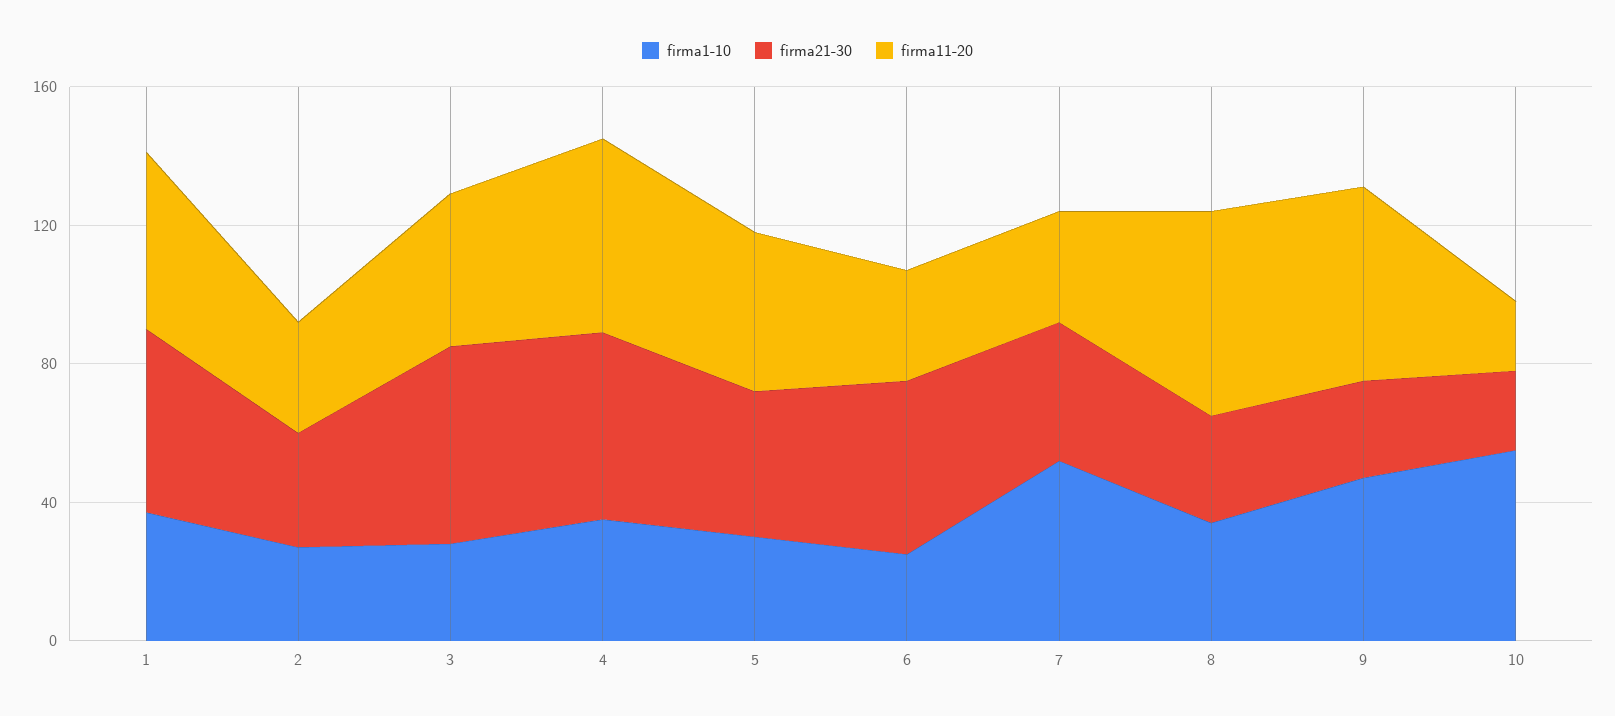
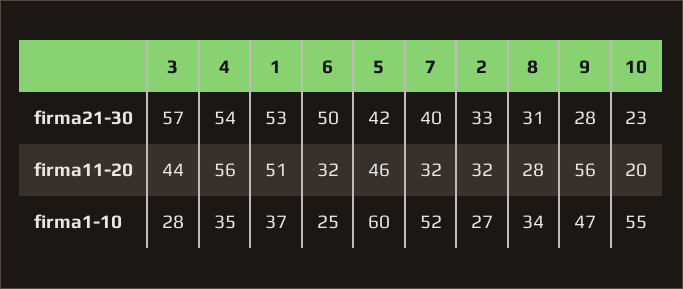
  {
    "firma1-10": {
      "1": 37,
      "2": 27,
      "3": 28,
      "4": 35,
-     "5": 30,
+     "5": 60,
      "6": 25,
      "7": 52,
      "8": 34,
      "9": 47,
      "10": 55
    },
    "firma21-30": {
      "1": 53,
      "2": 33,
      "3": 57,
      "4": 54,
      "5": 42,
      "6": 50,
      "7": 40,
      "8": 31,
      "9": 28,
      "10": 23
    },
    "firma11-20": {
      "1": 51,
      "2": 32,
      "3": 44,
      "4": 56,
      "5": 46,
      "6": 32,
      "7": 32,
-     "8": 60,
+     "8": 28,
      "9": 56,
      "10": 20
    }
  }

